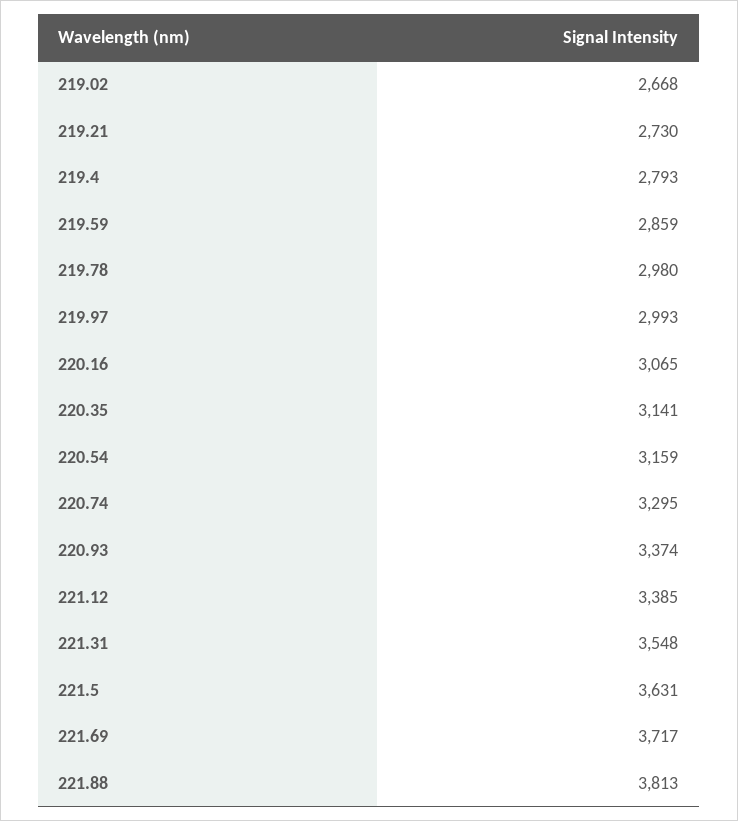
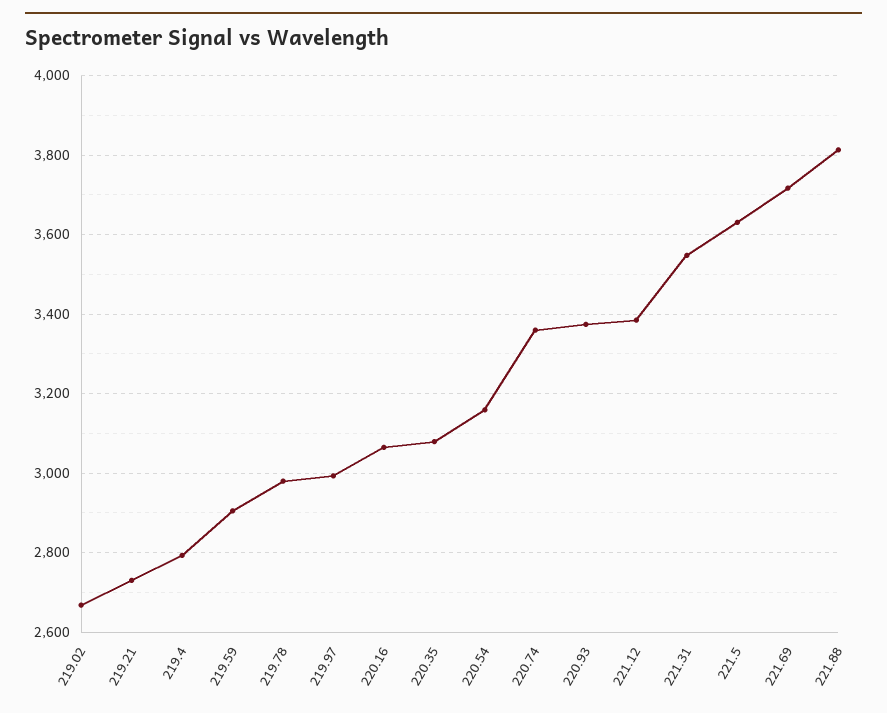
  {
    "219.02": 2668,
    "219.21": 2730,
    "219.4": 2793,
-   "219.59": 2859,
+   "219.59": 2900,
    "219.78": 2980,
    "219.97": 2993,
    "220.16": 3065,
-   "220.35": 3141,
+   "220.35": 3080,
    "220.54": 3159,
-   "220.74": 3295,
+   "220.74": 3360,
    "220.93": 3374,
    "221.12": 3385,
    "221.31": 3548,
    "221.5": 3631,
    "221.69": 3717,
    "221.88": 3813
  }

